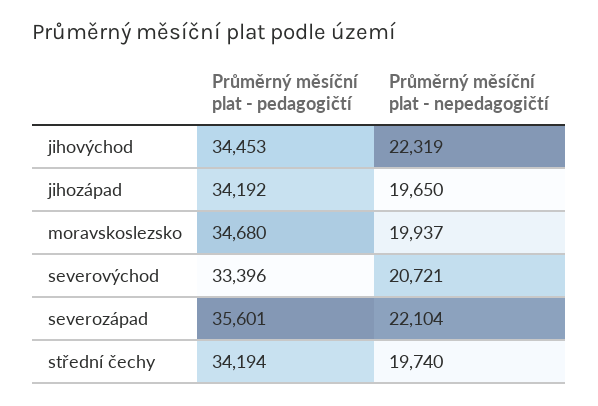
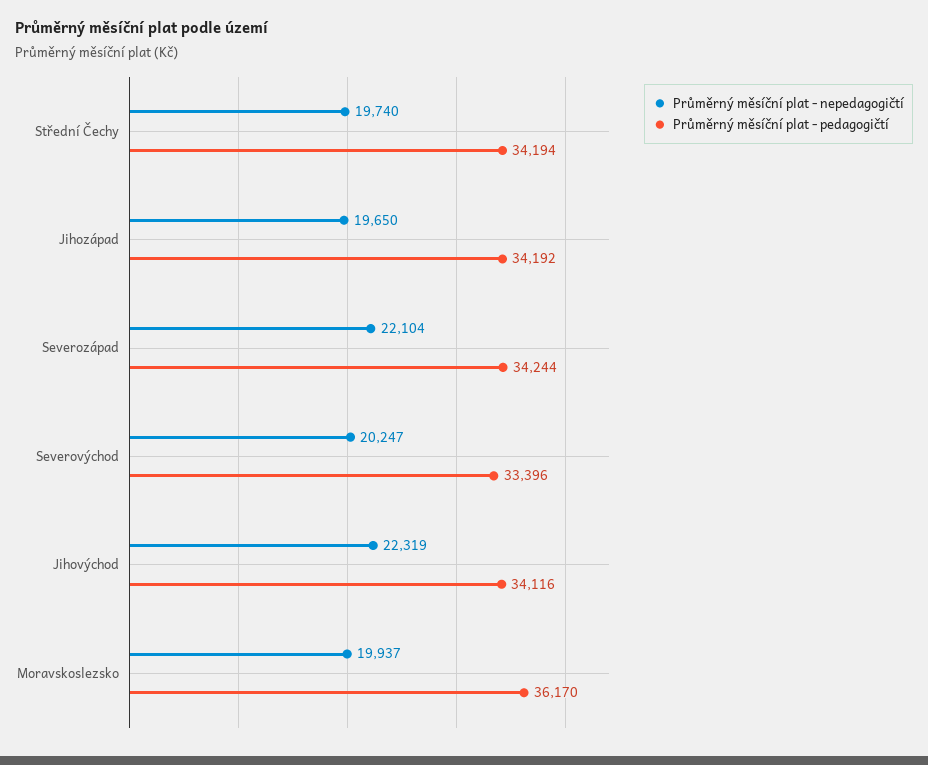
  {
    "Průměrný měsíční plat - pedagogičtí": {
-     "jihovýchod": 34453,
+     "jihovýchod": 34116,
      "jihozápad": 34192,
-     "moravskoslezsko": 34680,
+     "moravskoslezsko": 36170,
      "severovýchod": 33396,
-     "severozápad": 35601,
+     "severozápad": 34244,
      "střední čechy": 34194
    },
    "Průměrný měsíční plat - nepedagogičtí": {
      "jihovýchod": 22319,
      "jihozápad": 19650,
      "moravskoslezsko": 19937,
-     "severovýchod": 20721,
+     "severovýchod": 20247,
      "severozápad": 22104,
      "střední čechy": 19740
    }
  }

